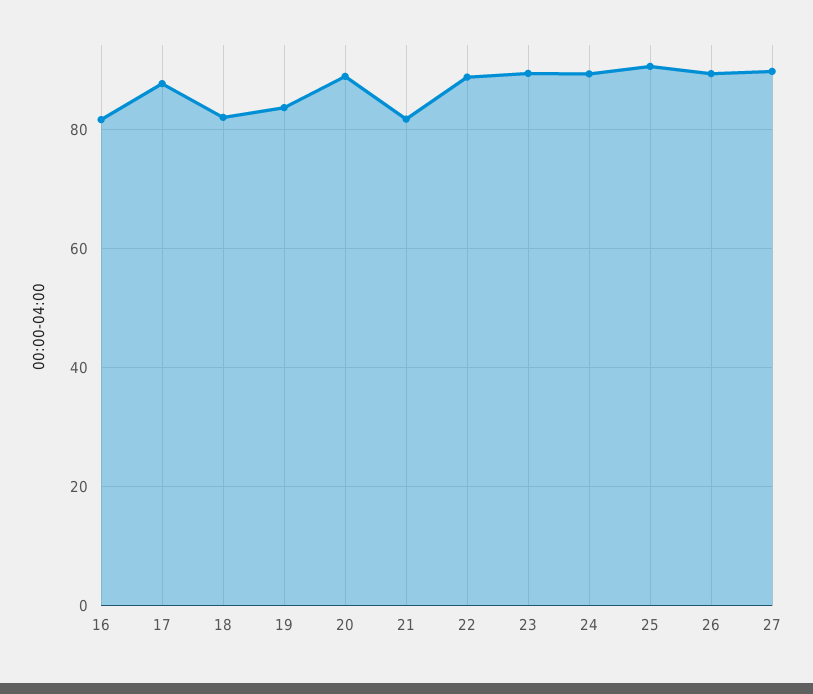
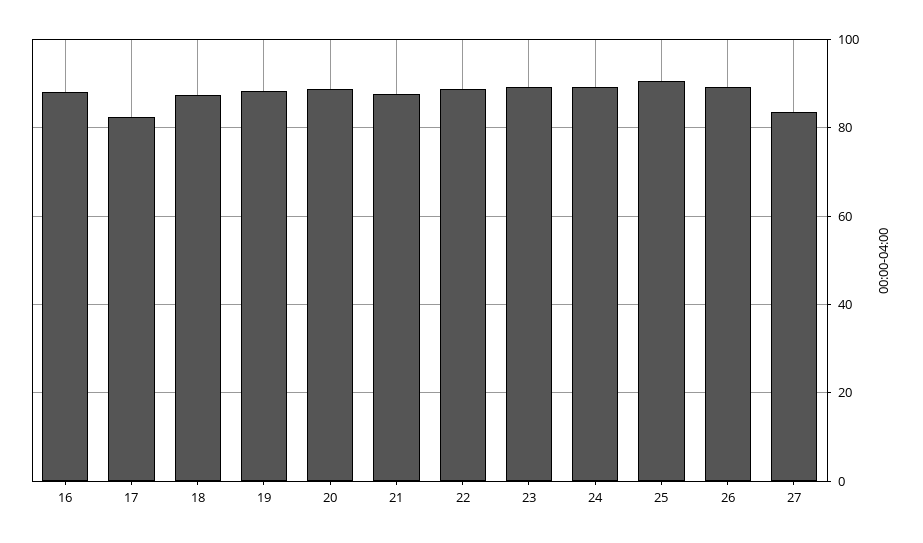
  {
-   "16": 82,
+   "16": 88,
-   "17": 88,
+   "17": 82,
-   "18": 82,
+   "18": 88,
-   "19": 84,
+   "19": 88,
    "20": 88,
-   "21": 82,
+   "21": 88,
    "22": 88,
    "23": 90,
    "24": 90,
    "25": 90,
    "26": 90,
-   "27": 90
+   "27": 84
  }

